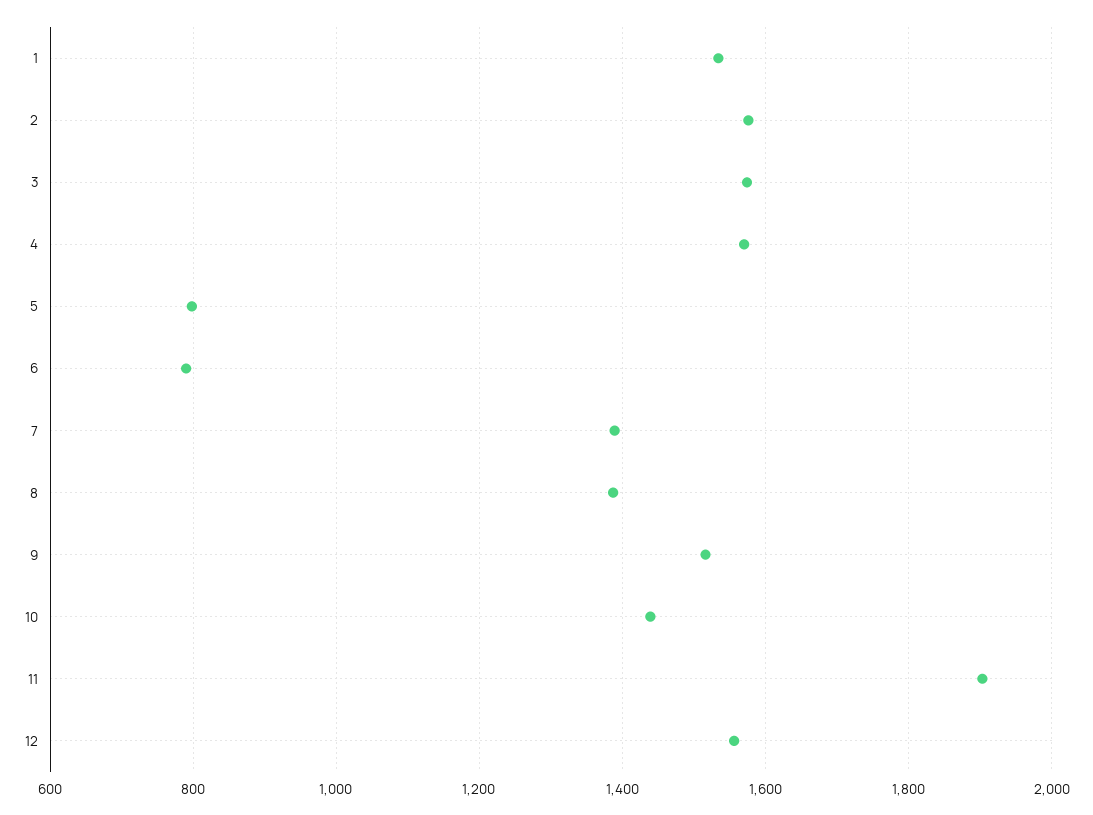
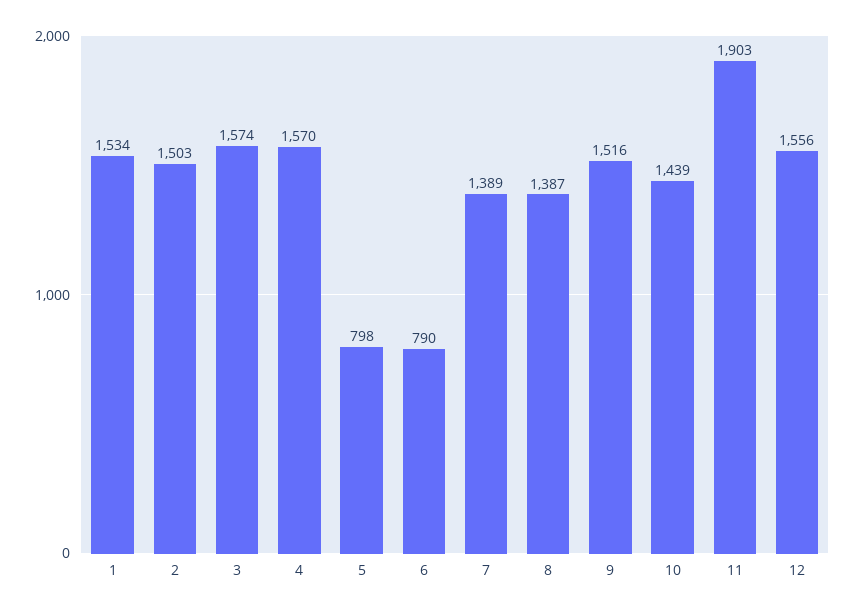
  {
    "1": 1534,
-   "2": 1580,
+   "2": 1503,
    "3": 1574,
    "4": 1570,
    "5": 798,
    "6": 790,
    "7": 1389,
    "8": 1387,
    "9": 1516,
    "10": 1439,
    "11": 1903,
    "12": 1556
  }

